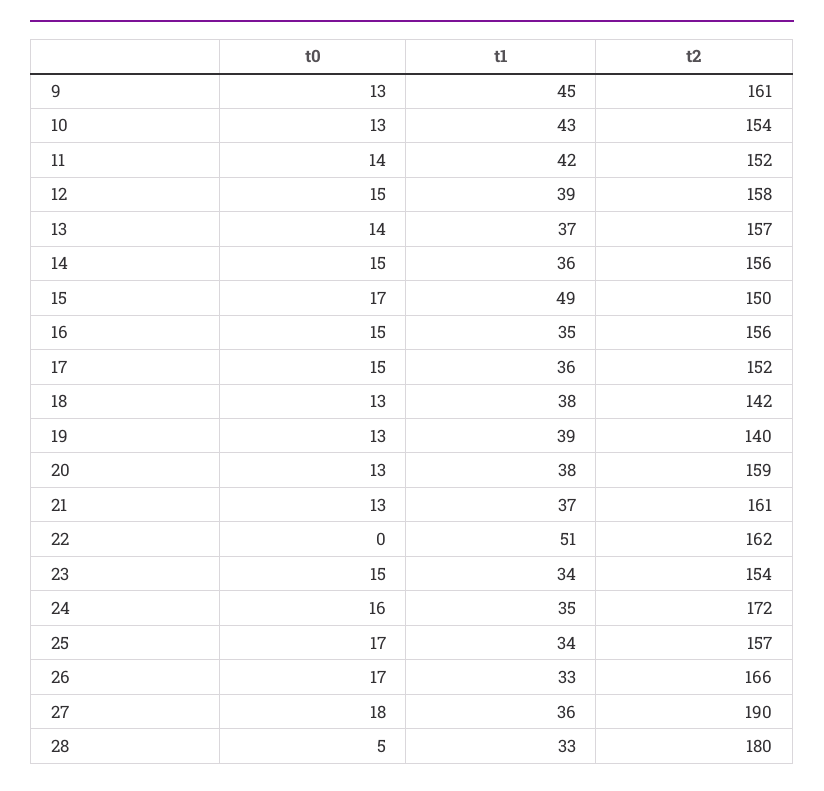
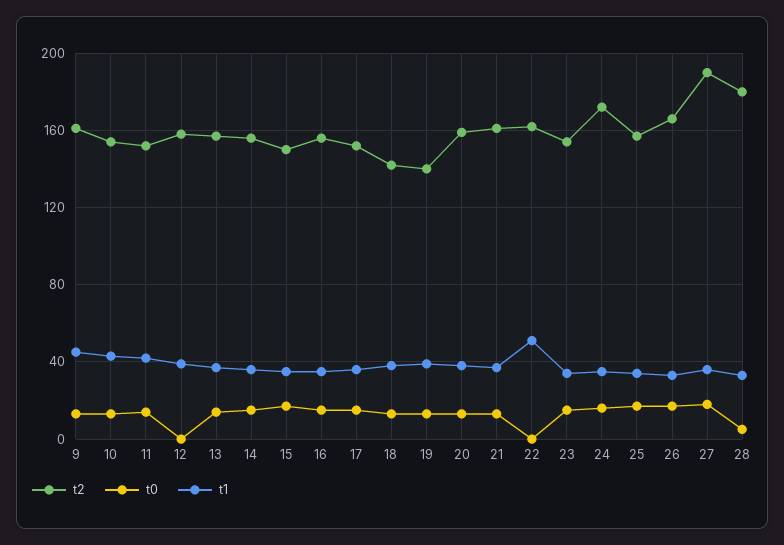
  {
    "t0": {
      "9": 13,
      "10": 13,
      "11": 14,
-     "12": 15,
+     "12": 0,
      "13": 14,
      "14": 15,
      "15": 17,
      "16": 15,
      "17": 15,
      "18": 13,
      "19": 13,
      "20": 13,
      "21": 13,
      "22": 0,
      "23": 15,
      "24": 16,
      "25": 17,
      "26": 17,
      "27": 18,
      "28": 5
    },
    "t1": {
      "9": 45,
      "10": 43,
      "11": 42,
      "12": 39,
      "13": 37,
      "14": 36,
-     "15": 49,
+     "15": 35,
      "16": 35,
      "17": 36,
      "18": 38,
      "19": 39,
      "20": 38,
      "21": 37,
      "22": 51,
      "23": 34,
      "24": 35,
      "25": 34,
      "26": 33,
      "27": 36,
      "28": 33
    },
    "t2": {
      "9": 161,
      "10": 154,
      "11": 152,
      "12": 158,
      "13": 157,
      "14": 156,
      "15": 150,
      "16": 156,
      "17": 152,
      "18": 142,
      "19": 140,
      "20": 159,
      "21": 161,
      "22": 162,
      "23": 154,
      "24": 172,
      "25": 157,
      "26": 166,
      "27": 190,
      "28": 180
    }
  }

